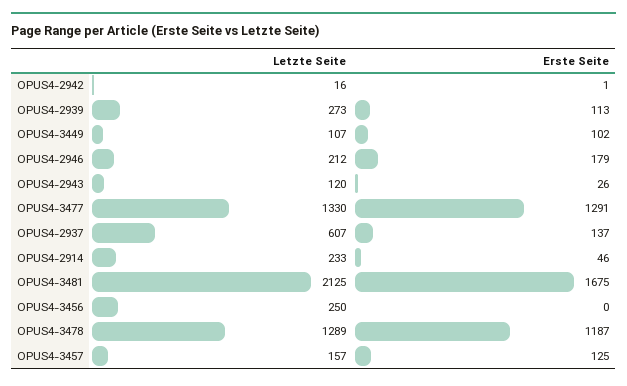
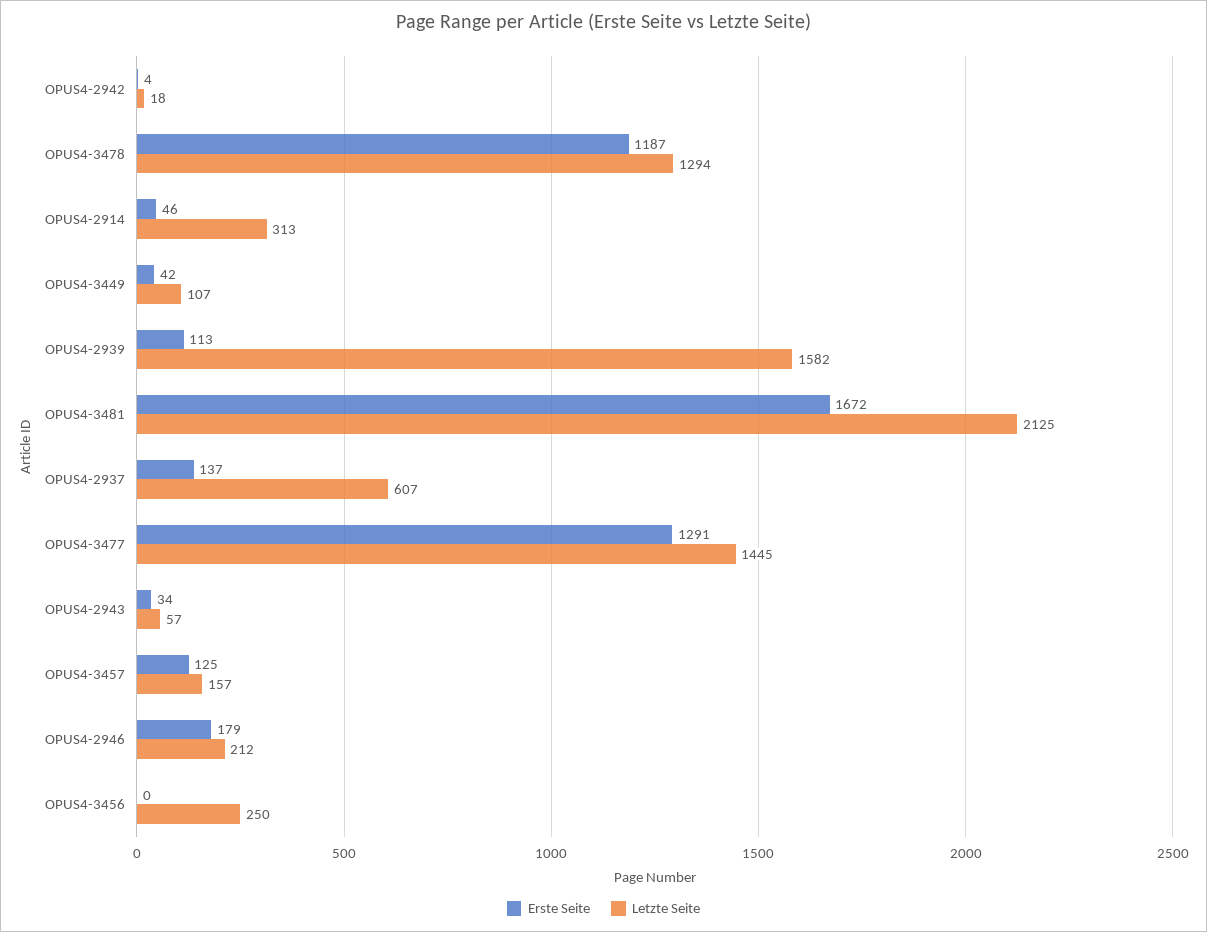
  {
    "Letzte Seite": {
-     "OPUS4-2942": 16,
+     "OPUS4-2942": 18,
-     "OPUS4-2939": 273,
+     "OPUS4-2939": 1582,
      "OPUS4-3449": 107,
      "OPUS4-2946": 212,
-     "OPUS4-2943": 120,
+     "OPUS4-2943": 57,
-     "OPUS4-3477": 1330,
+     "OPUS4-3477": 1445,
      "OPUS4-2937": 607,
-     "OPUS4-2914": 233,
+     "OPUS4-2914": 313,
      "OPUS4-3481": 2125,
      "OPUS4-3456": 250,
-     "OPUS4-3478": 1289,
+     "OPUS4-3478": 1294,
      "OPUS4-3457": 157
    },
    "Erste Seite": {
-     "OPUS4-2942": 1,
+     "OPUS4-2942": 4,
      "OPUS4-2939": 113,
-     "OPUS4-3449": 102,
+     "OPUS4-3449": 42,
      "OPUS4-2946": 179,
-     "OPUS4-2943": 26,
+     "OPUS4-2943": 34,
      "OPUS4-3477": 1291,
      "OPUS4-2937": 137,
      "OPUS4-2914": 46,
-     "OPUS4-3481": 1675,
+     "OPUS4-3481": 1672,
      "OPUS4-3456": 0,
      "OPUS4-3478": 1187,
      "OPUS4-3457": 125
    }
  }

